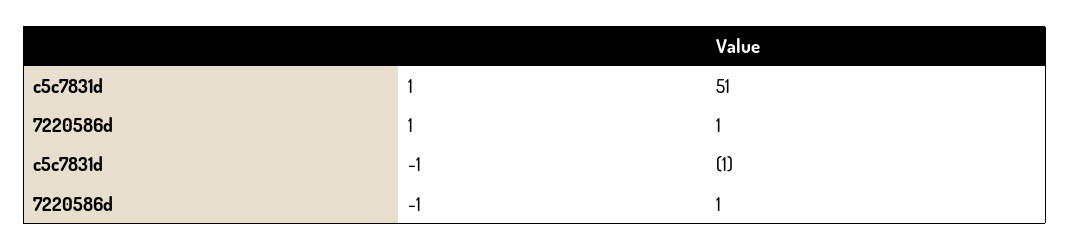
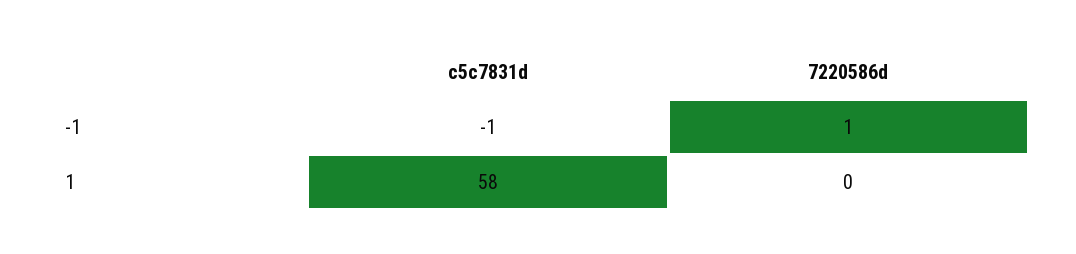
  {
    "c5c7831d": {
-     "1": 51,
+     "1": 58,
      "-1": -1
    },
    "7220586d": {
-     "1": 1,
+     "1": 0,
      "-1": 1
    }
  }

